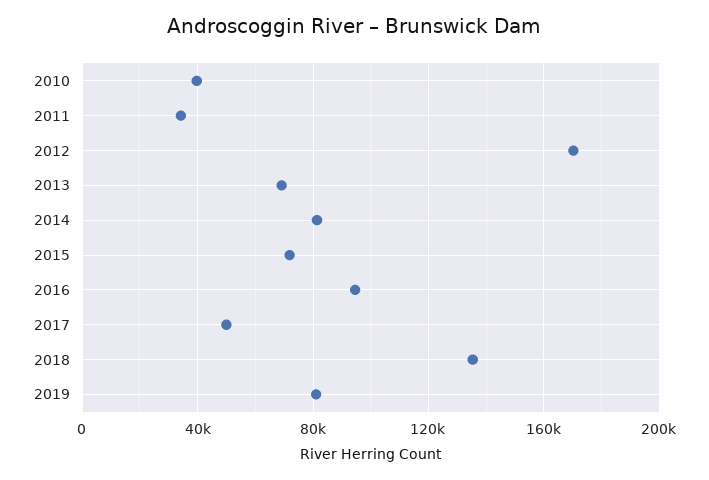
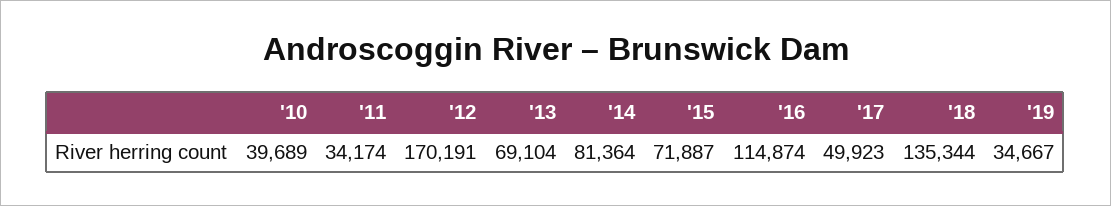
  {
    "2010": 39689,
    "2011": 34174,
    "2012": 170191,
    "2013": 69104,
    "2014": 81364,
    "2015": 71887,
-   "2016": 95000,
+   "2016": 114874,
    "2017": 49923,
    "2018": 135344,
-   "2019": 80000
+   "2019": 34667
  }

